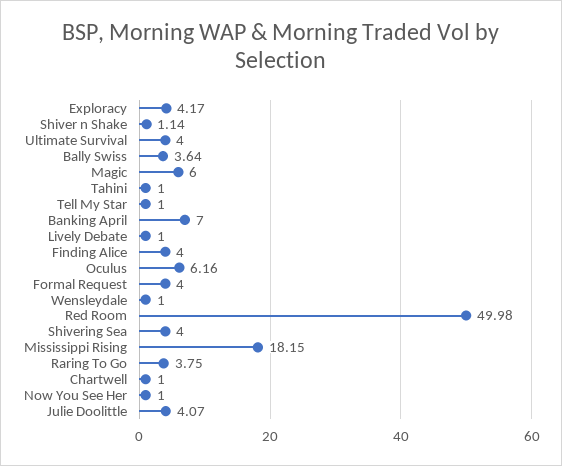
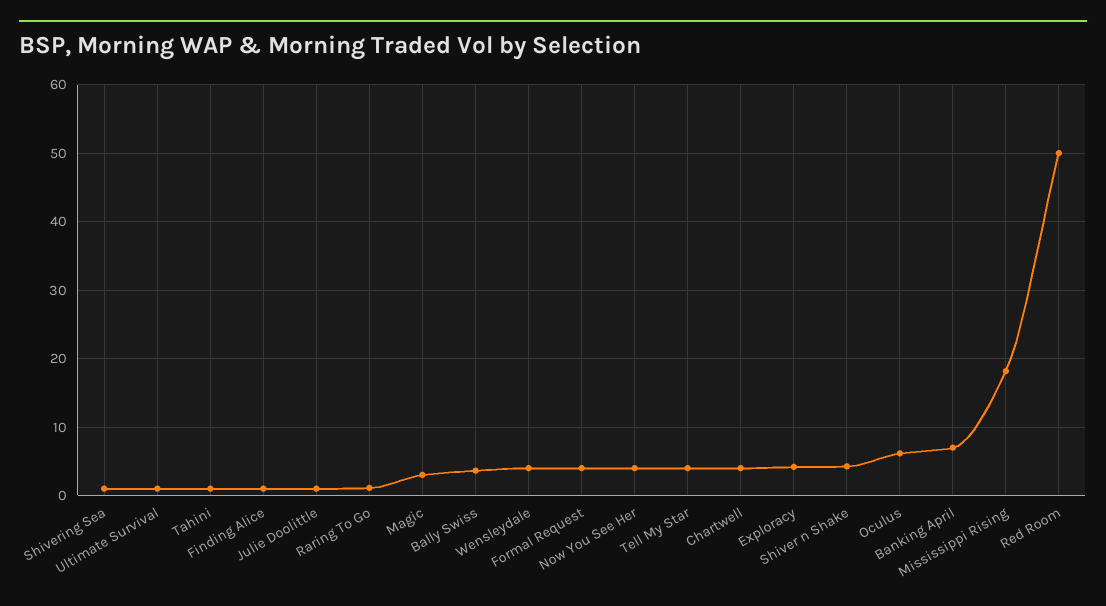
  {
    "Exploracy": 4.17,
-   "Shiver n Shake": 1.14,
+   "Shiver n Shake": 4,
-   "Ultimate Survival": 4,
+   "Ultimate Survival": 1,
    "Bally Swiss": 3.64,
-   "Magic": 6,
+   "Magic": 3,
    "Tahini": 1,
-   "Tell My Star": 1,
+   "Tell My Star": 4,
    "Banking April": 7,
-   "Lively Debate": 1,
-   "Finding Alice": 4,
+   "Finding Alice": 1,
    "Oculus": 6.16,
    "Formal Request": 4,
-   "Wensleydale": 1,
+   "Wensleydale": 4,
    "Red Room": 49.98,
-   "Shivering Sea": 4,
+   "Shivering Sea": 1,
    "Mississippi Rising": 18.15,
-   "Raring To Go": 3.75,
+   "Raring To Go": 1,
-   "Chartwell": 1,
+   "Chartwell": 4,
-   "Now You See Her": 1,
+   "Now You See Her": 4,
-   "Julie Doolittle": 4.07
+   "Julie Doolittle": 1
  }

